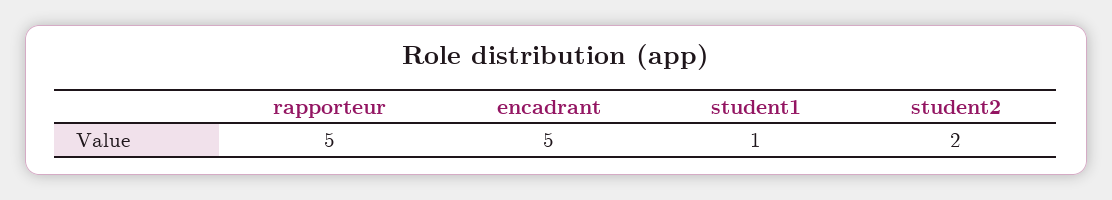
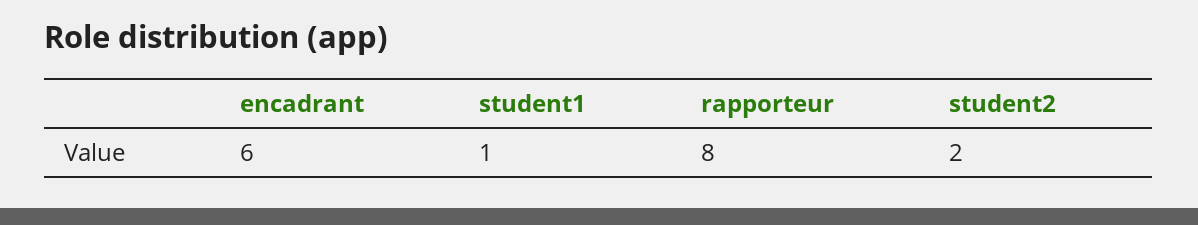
  {
-   "rapporteur": 5,
+   "rapporteur": 8,
-   "encadrant": 5,
+   "encadrant": 6,
    "student1": 1,
    "student2": 2
  }

